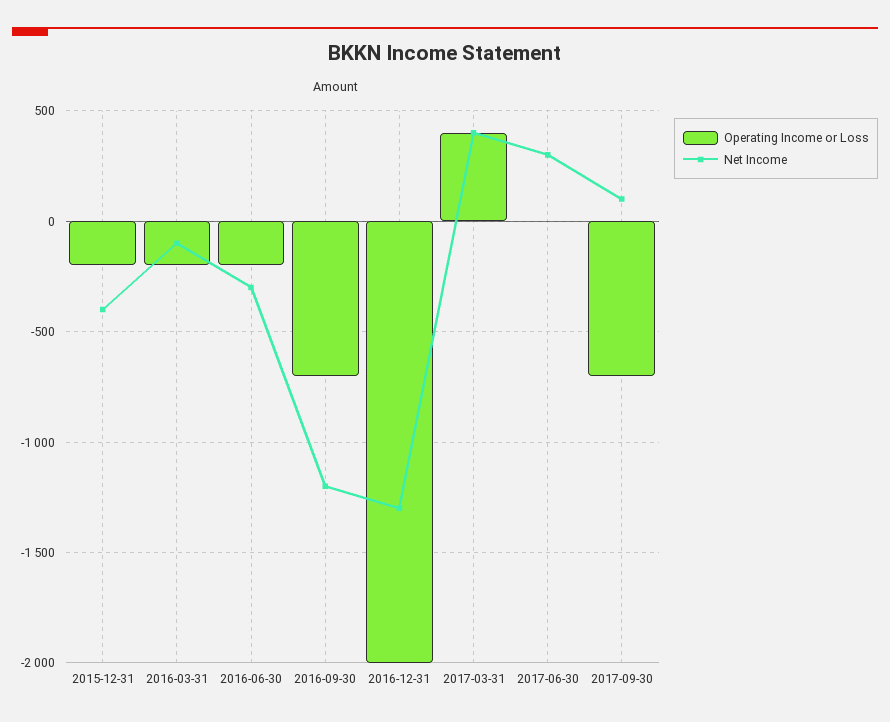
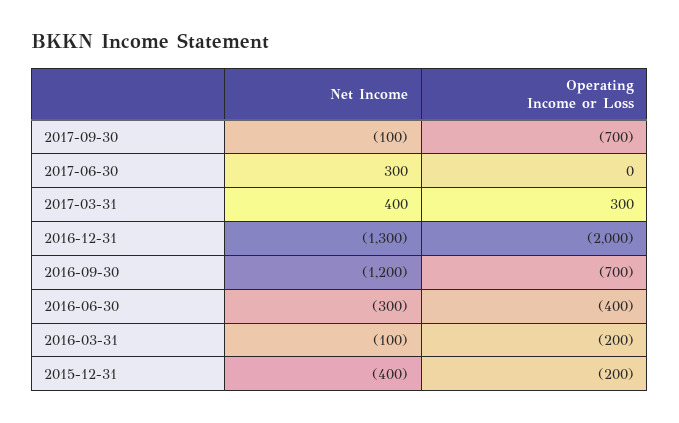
  {
    "Operating Income or Loss": {
      "2015-12-31": -200,
      "2016-03-31": -200,
-     "2016-06-30": -200,
+     "2016-06-30": -400,
      "2016-09-30": -700,
      "2016-12-31": -2000,
-     "2017-03-31": 400,
+     "2017-03-31": 300,
      "2017-06-30": 0,
      "2017-09-30": -700
    },
    "Net Income": {
      "2015-12-31": -400,
      "2016-03-31": -100,
      "2016-06-30": -300,
      "2016-09-30": -1200,
      "2016-12-31": -1300,
      "2017-03-31": 400,
      "2017-06-30": 300,
-     "2017-09-30": 100
+     "2017-09-30": -100
    }
  }

